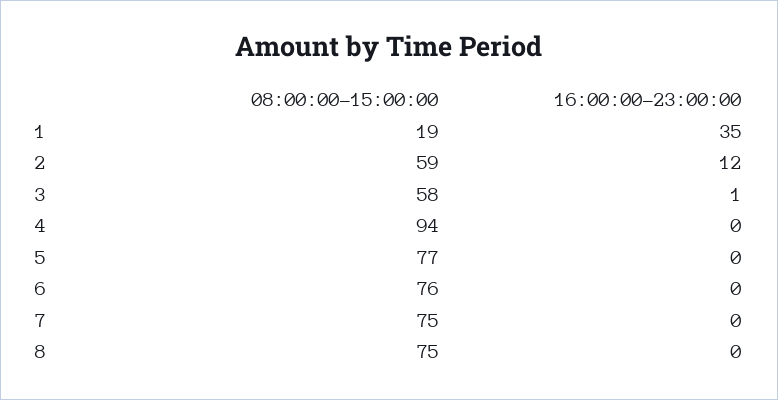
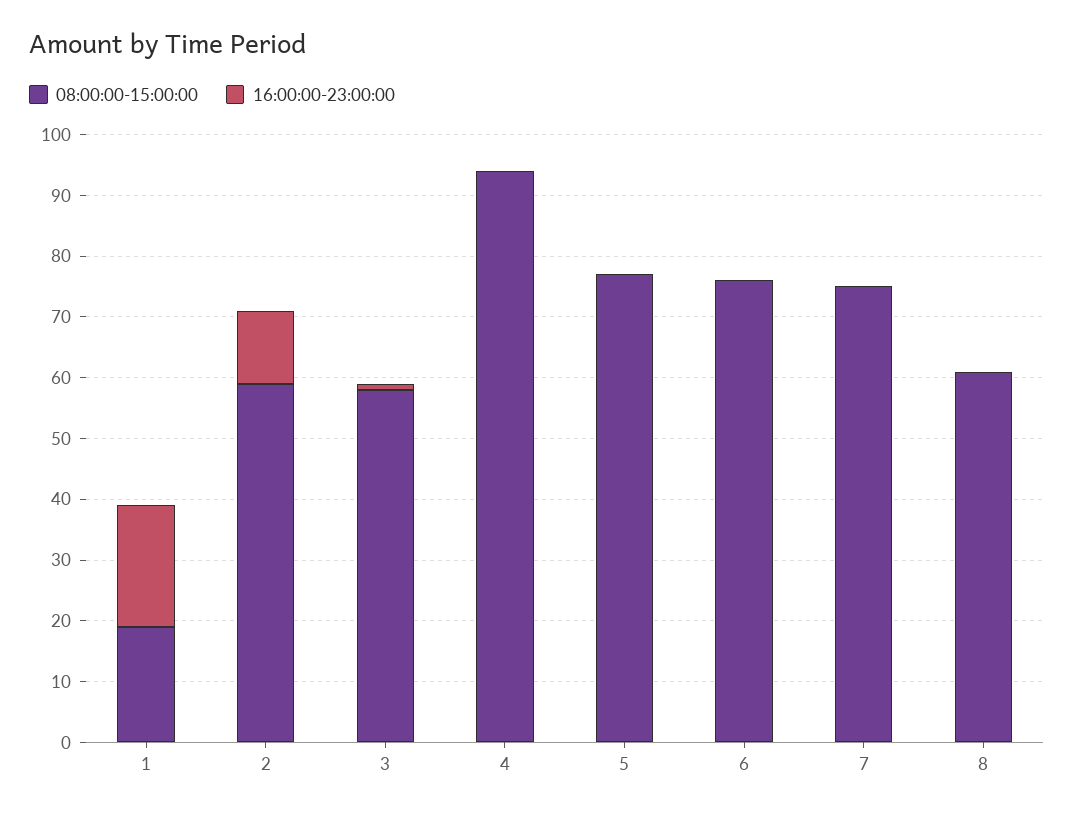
  {
    "08:00:00-15:00:00": {
      "1": 19,
      "2": 59,
      "3": 58,
      "4": 94,
      "5": 77,
      "6": 76,
      "7": 75,
-     "8": 75
+     "8": 60
    },
    "16:00:00-23:00:00": {
-     "1": 35,
+     "1": 20,
      "2": 12,
      "3": 1,
      "4": 0,
      "5": 0,
      "6": 0,
      "7": 0,
      "8": 0
    }
  }

